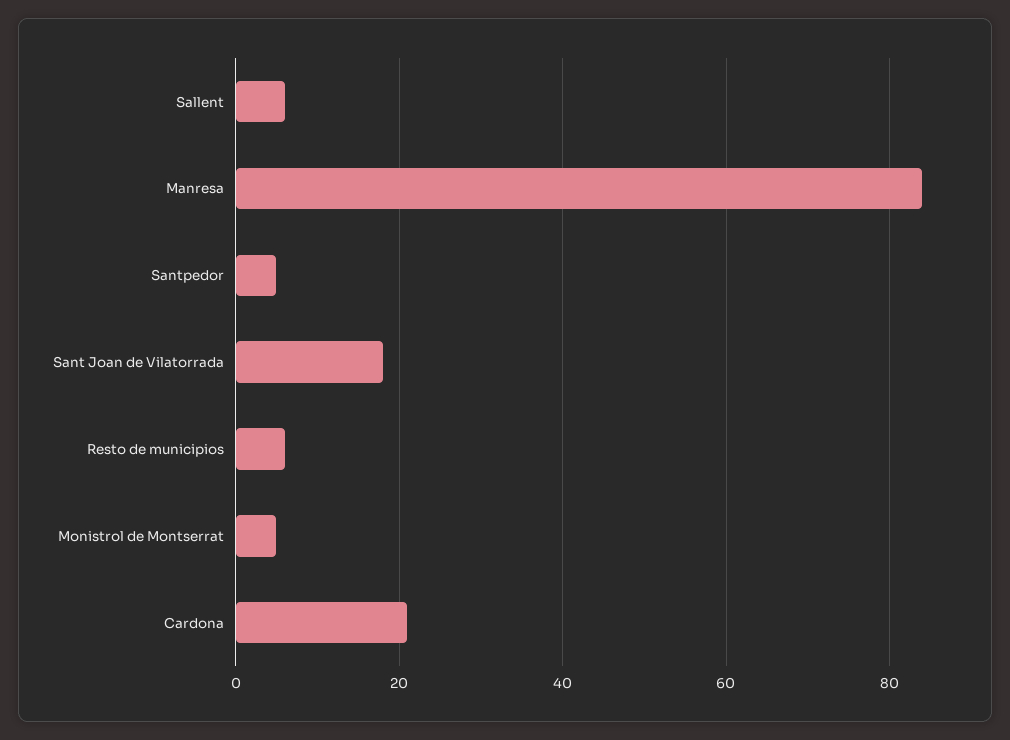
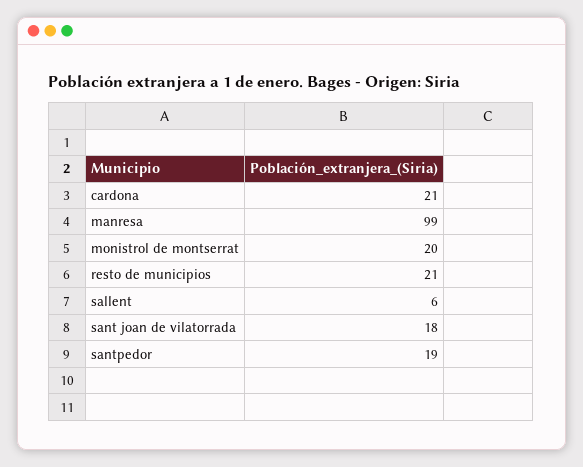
  {
    "Sallent": 6,
-   "Manresa": 85,
+   "Manresa": 99,
-   "Santpedor": 5,
+   "Santpedor": 19,
    "Sant Joan de Vilatorrada": 18,
-   "Resto de municipios": 5,
+   "Resto de municipios": 21,
-   "Monistrol de Montserrat": 5,
+   "Monistrol de Montserrat": 20,
    "Cardona": 21
  }

